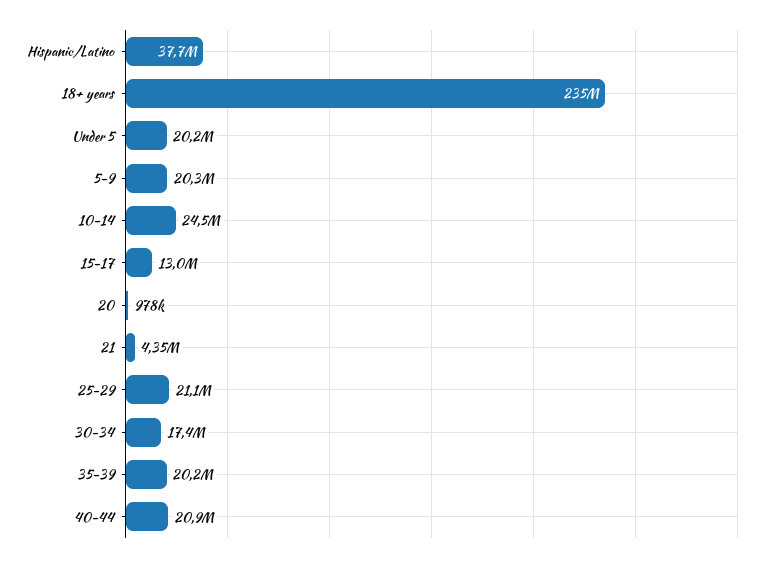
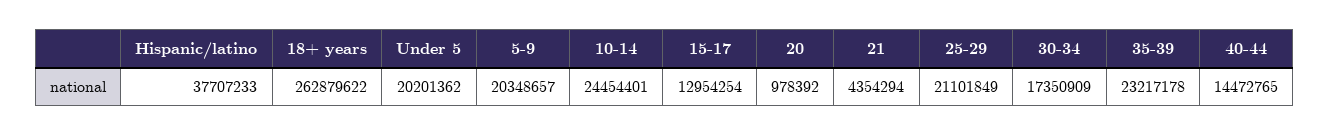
  {
    "Hispanic/Latino": 37707233,
-   "18+ years": 235000000,
+   "18+ years": 262879622,
    "Under 5": 20201362,
    "5-9": 20348657,
    "10-14": 24454401,
    "15-17": 12954254,
    "20": 978392,
    "21": 4354294,
    "25-29": 21101849,
    "30-34": 17350909,
-   "35-39": 20200000,
+   "35-39": 23217178,
-   "40-44": 20900000
+   "40-44": 14472765
  }

